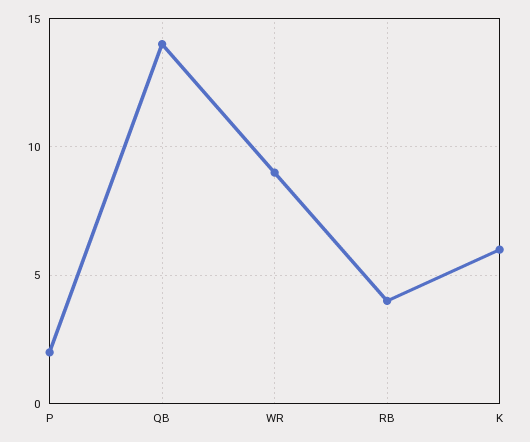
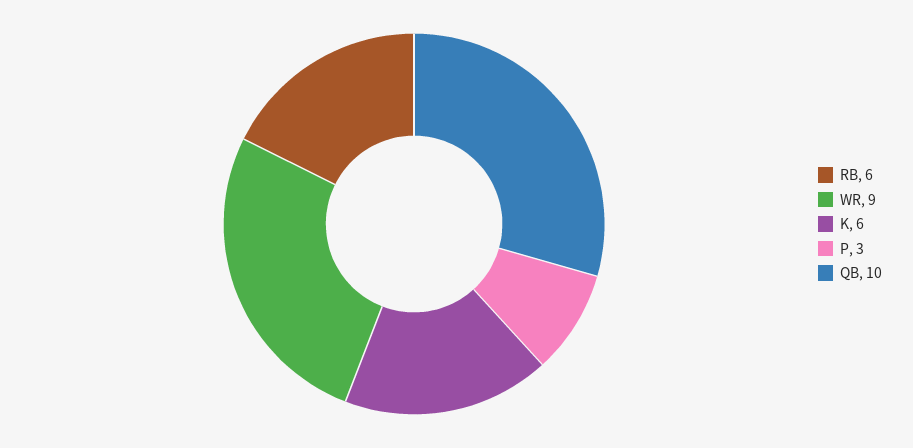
  {
-   "P": 2,
+   "P": 3,
-   "QB": 14,
+   "QB": 10,
    "WR": 9,
-   "RB": 4,
+   "RB": 6,
    "K": 6
  }

